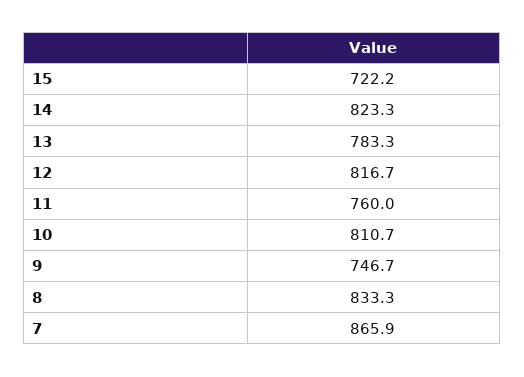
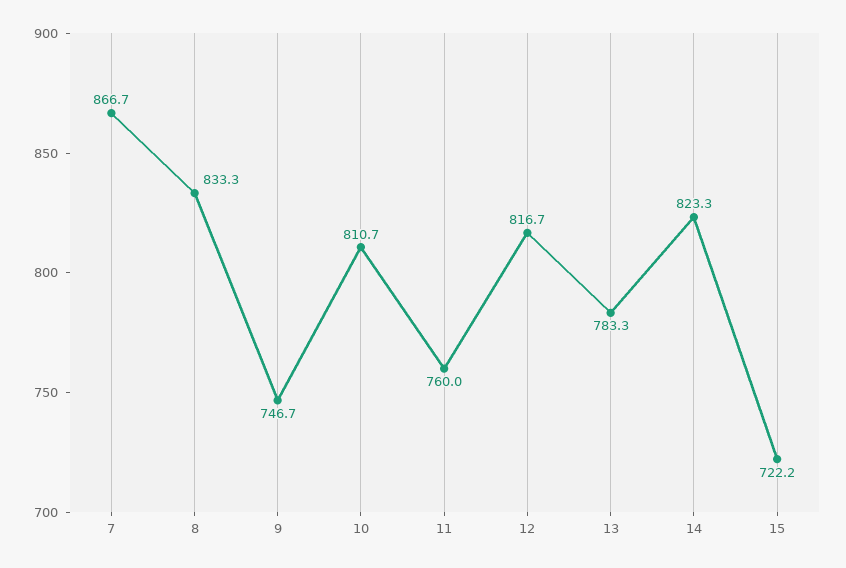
  {
    "15": 722.2,
    "14": 823.3,
    "13": 783.3,
    "12": 816.7,
    "11": 760,
    "10": 810.7,
    "9": 746.7,
    "8": 833.3,
-   "7": 865.9
+   "7": 866.7
  }

